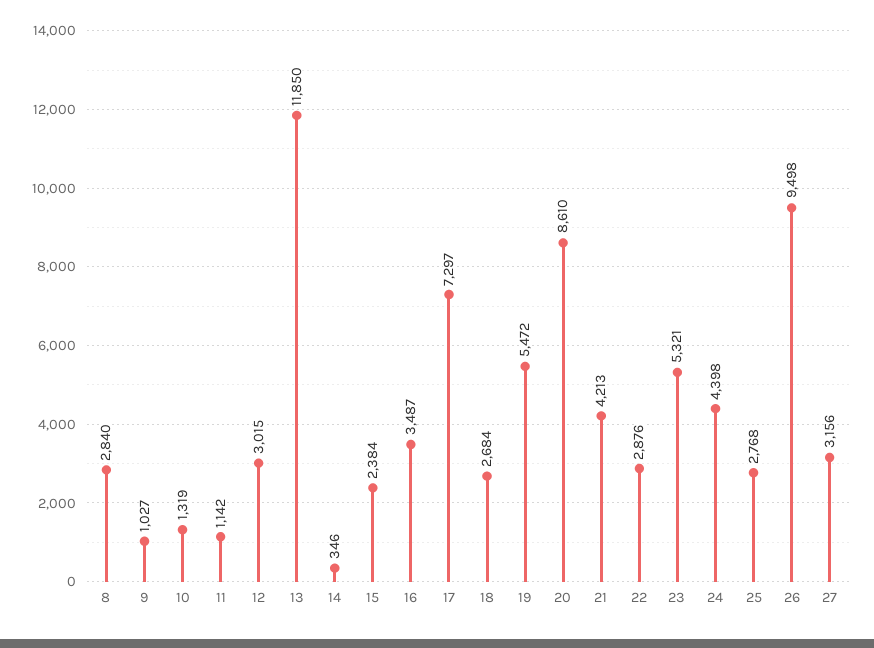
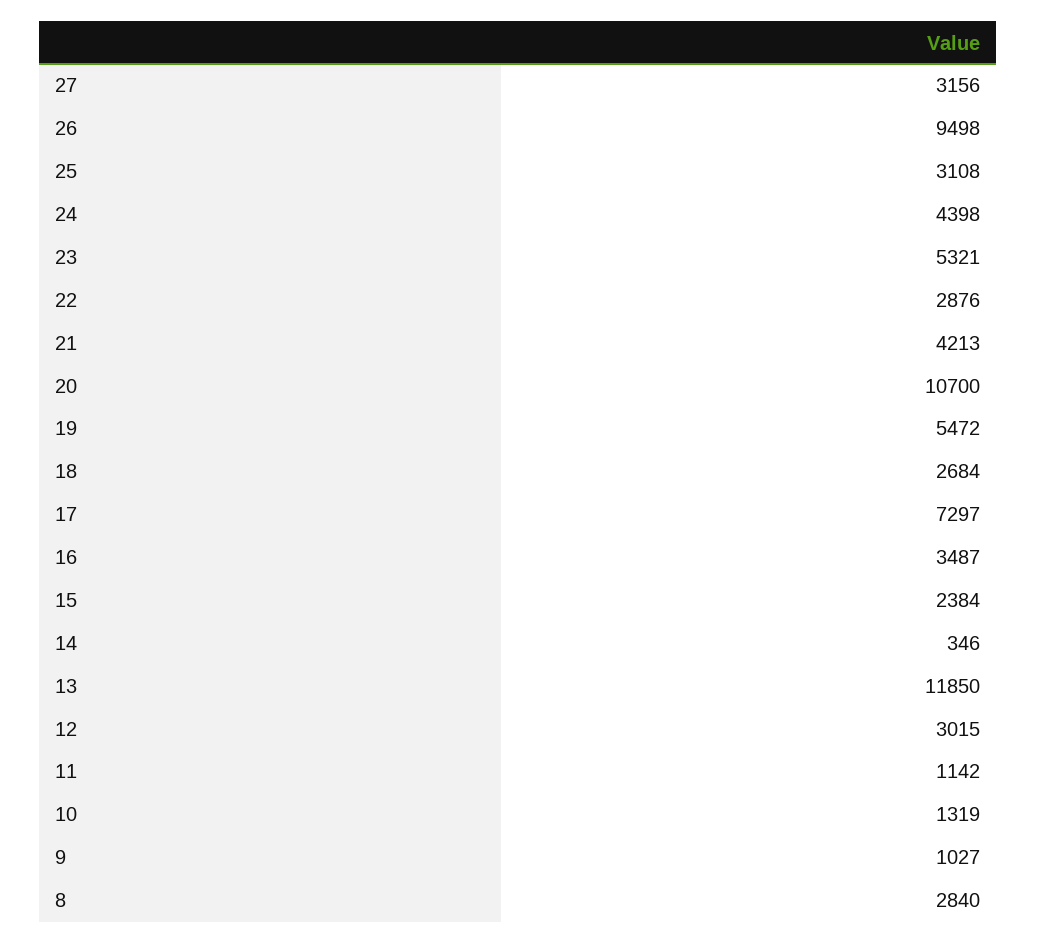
  {
    "8": 2840,
    "9": 1027,
    "10": 1319,
    "11": 1142,
    "12": 3015,
    "13": 11850,
    "14": 346,
    "15": 2384,
    "16": 3487,
    "17": 7297,
    "18": 2684,
    "19": 5472,
-   "20": 8610,
+   "20": 10700,
    "21": 4213,
    "22": 2876,
    "23": 5321,
    "24": 4398,
-   "25": 2768,
+   "25": 3108,
    "26": 9498,
    "27": 3156
  }

